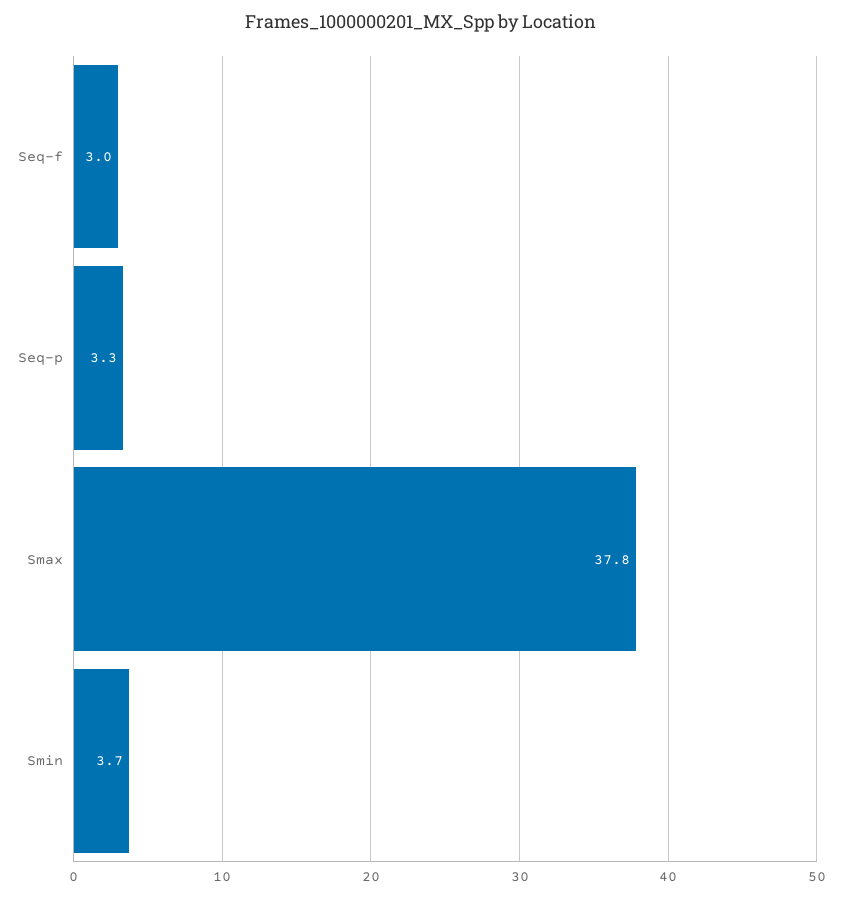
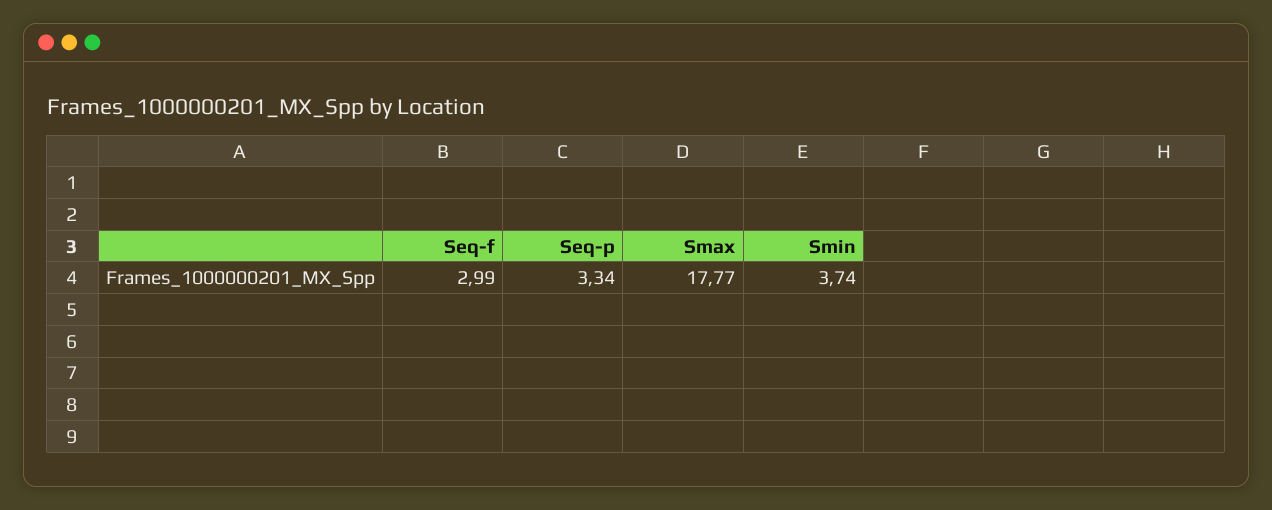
  {
    "Seq-f": 2.99,
    "Seq-p": 3.34,
-   "Smax": 37.8,
+   "Smax": 17.77,
    "Smin": 3.74
  }

